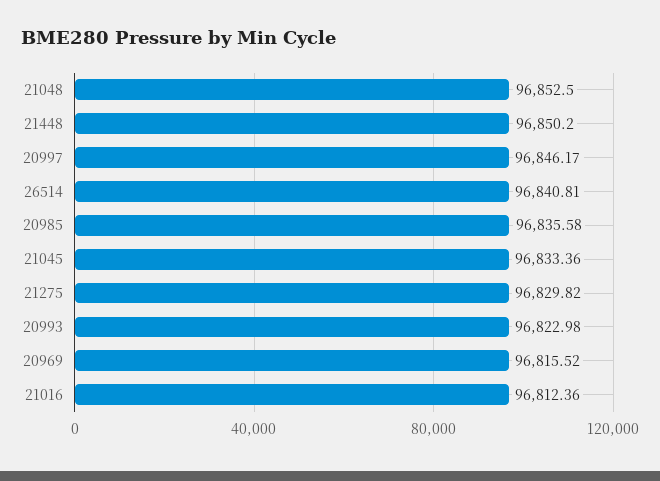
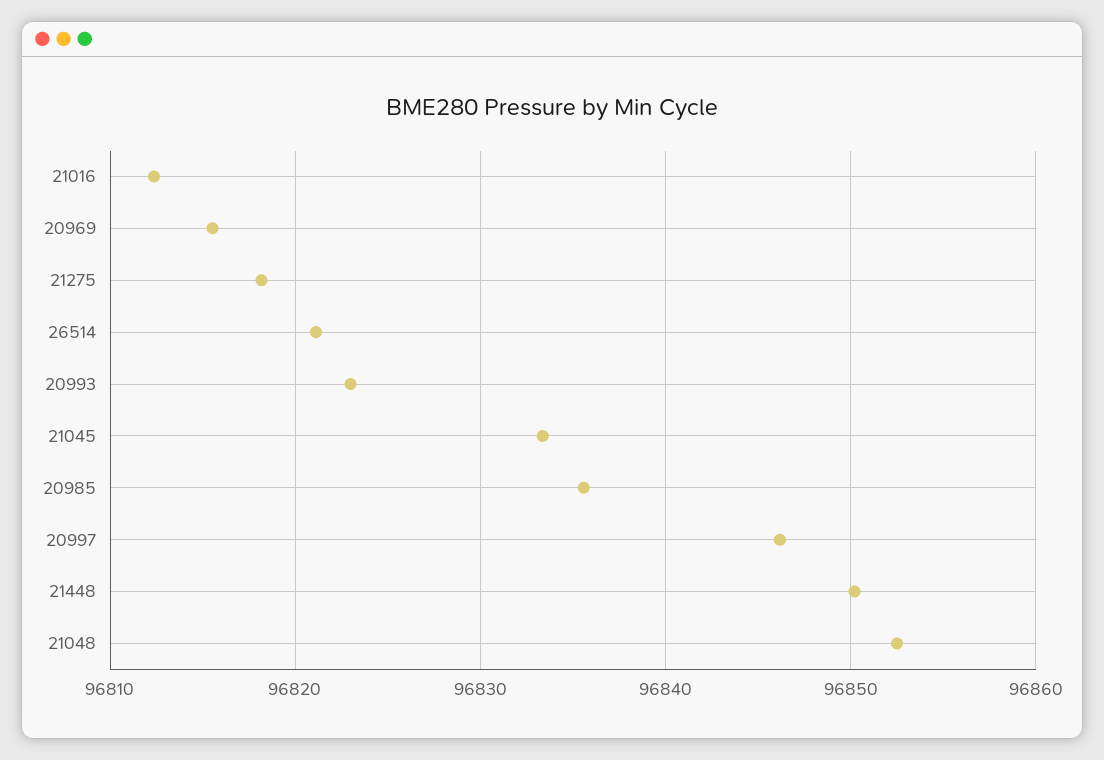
  {
    "21048": 96852.5,
    "21448": 96850.2,
    "20997": 96846.17,
-   "26514": 96840.81,
+   "26514": 96821,
    "20985": 96835.58,
    "21045": 96833.36,
-   "21275": 96829.82,
+   "21275": 96818,
    "20993": 96822.98,
    "20969": 96815.52,
    "21016": 96812.36
  }

